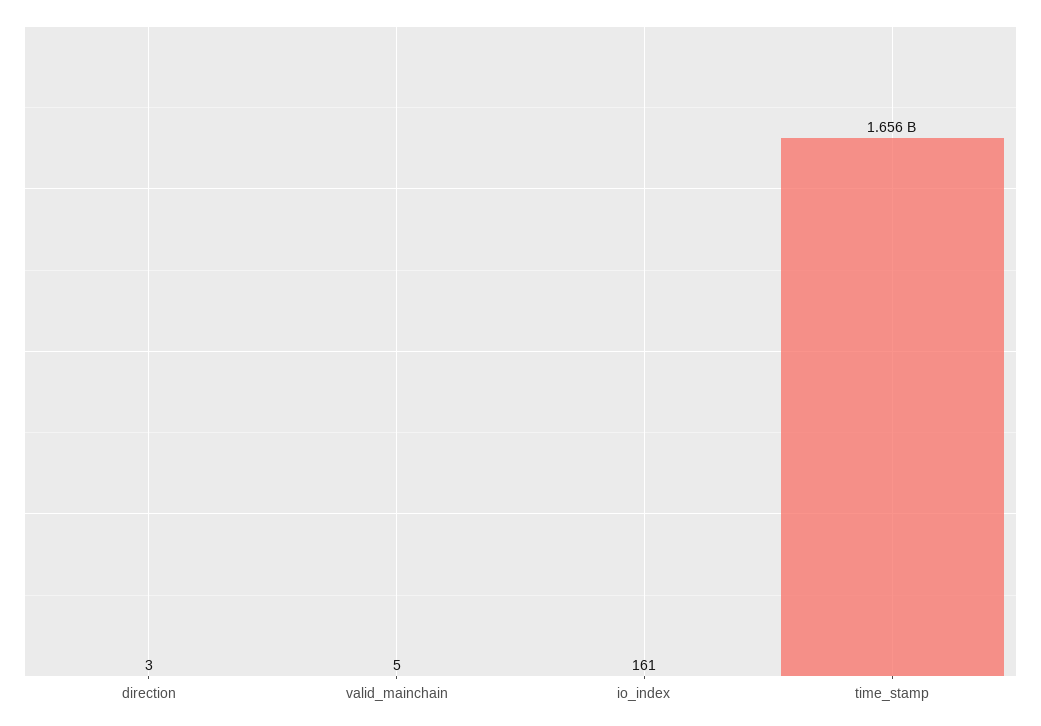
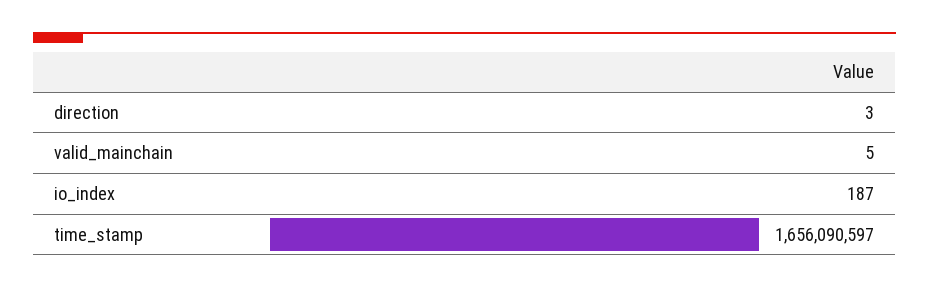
  {
    "direction": 3,
    "valid_mainchain": 5,
-   "io_index": 161,
+   "io_index": 187,
    "time_stamp": 1656090597
  }

